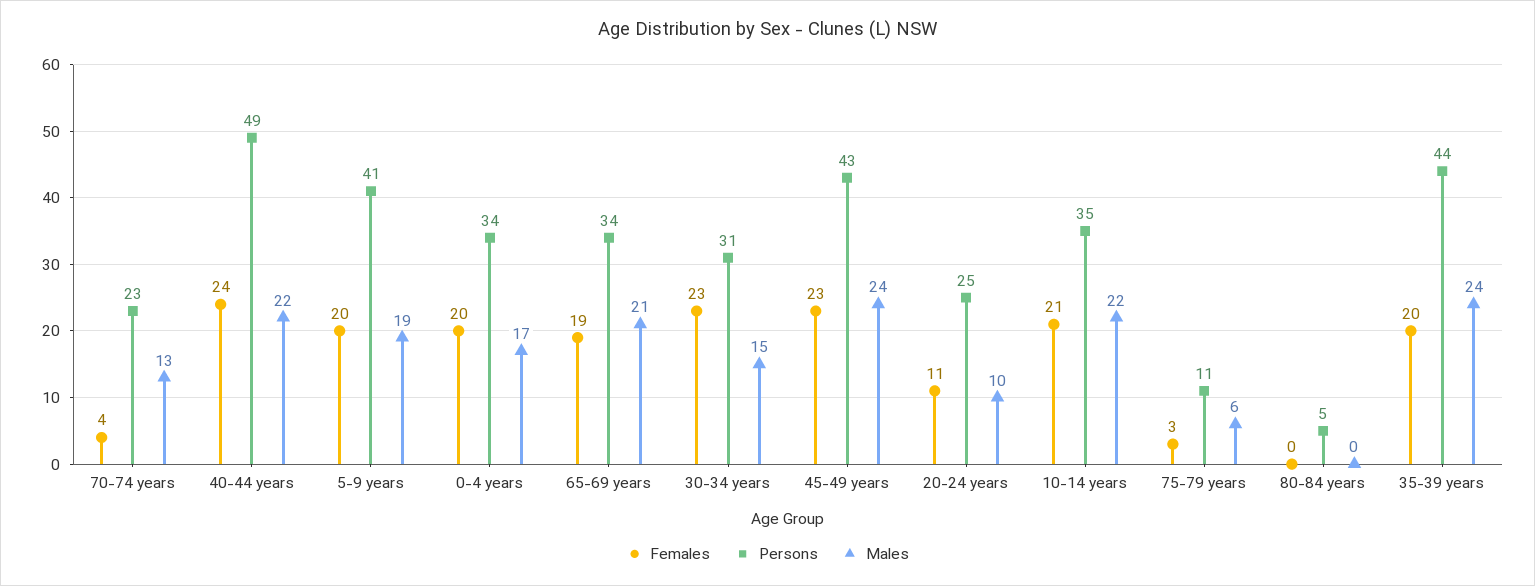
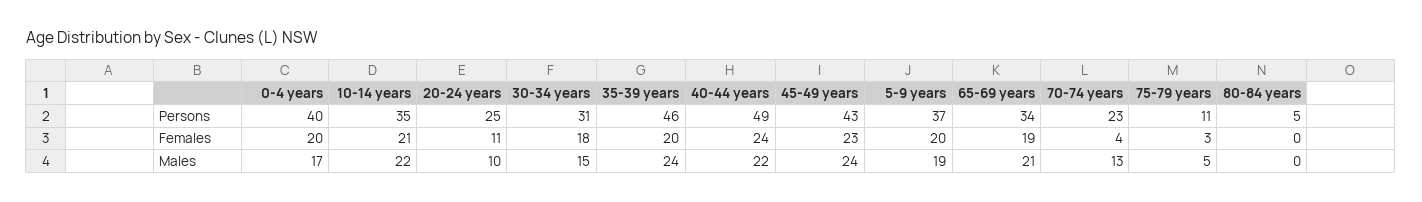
  {
    "Females": {
      "70-74 years": 4,
      "40-44 years": 24,
      "5-9 years": 20,
      "0-4 years": 20,
      "65-69 years": 19,
-     "30-34 years": 23,
+     "30-34 years": 18,
      "45-49 years": 23,
      "20-24 years": 11,
      "10-14 years": 21,
      "75-79 years": 3,
      "80-84 years": 0,
      "35-39 years": 20
    },
    "Persons": {
      "70-74 years": 23,
      "40-44 years": 49,
-     "5-9 years": 41,
+     "5-9 years": 37,
-     "0-4 years": 34,
+     "0-4 years": 40,
      "65-69 years": 34,
      "30-34 years": 31,
      "45-49 years": 43,
      "20-24 years": 25,
      "10-14 years": 35,
      "75-79 years": 11,
      "80-84 years": 5,
-     "35-39 years": 44
+     "35-39 years": 46
    },
    "Males": {
      "70-74 years": 13,
      "40-44 years": 22,
      "5-9 years": 19,
      "0-4 years": 17,
      "65-69 years": 21,
      "30-34 years": 15,
      "45-49 years": 24,
      "20-24 years": 10,
      "10-14 years": 22,
-     "75-79 years": 6,
+     "75-79 years": 5,
      "80-84 years": 0,
      "35-39 years": 24
    }
  }

